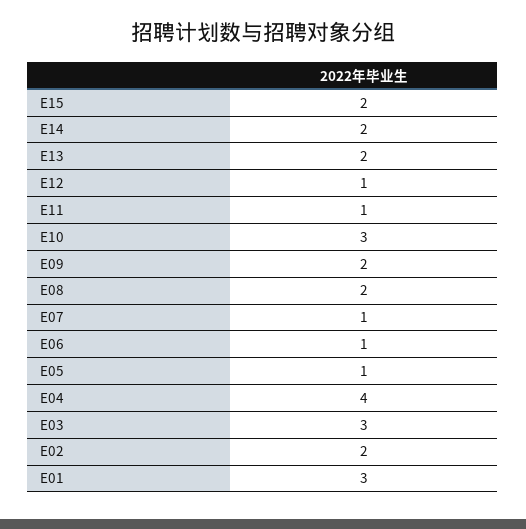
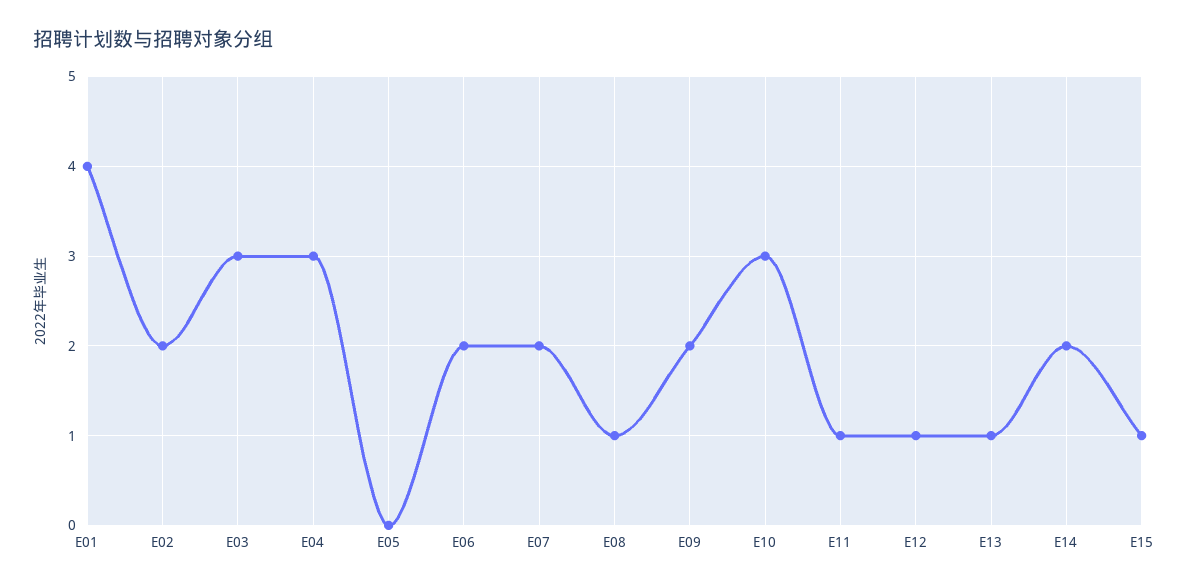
  {
-   "E15": 2,
+   "E15": 1,
    "E14": 2,
-   "E13": 2,
+   "E13": 1,
    "E12": 1,
    "E11": 1,
    "E10": 3,
    "E09": 2,
-   "E08": 2,
+   "E08": 1,
-   "E07": 1,
+   "E07": 2,
-   "E06": 1,
+   "E06": 2,
-   "E05": 1,
+   "E05": 0,
-   "E04": 4,
+   "E04": 3,
    "E03": 3,
    "E02": 2,
-   "E01": 3
+   "E01": 4
  }

